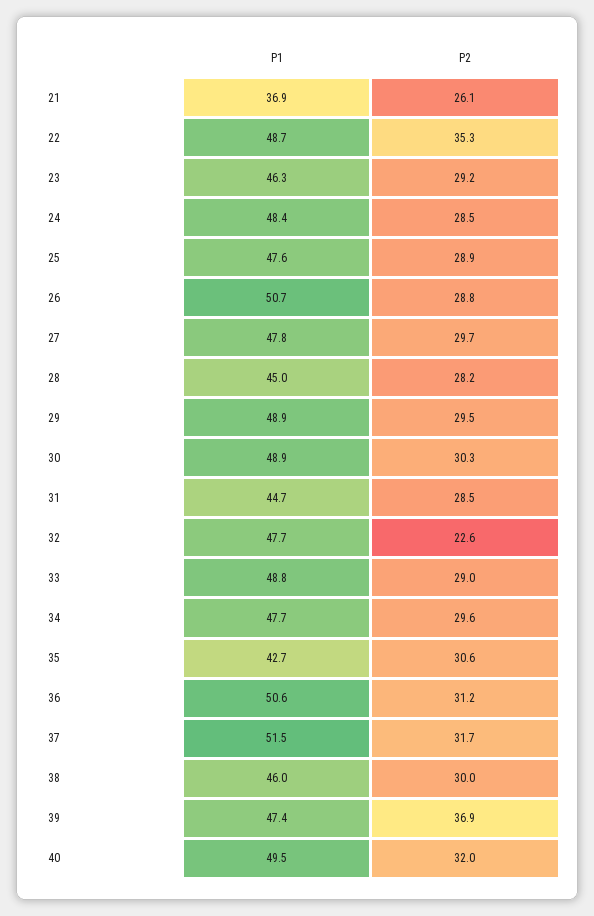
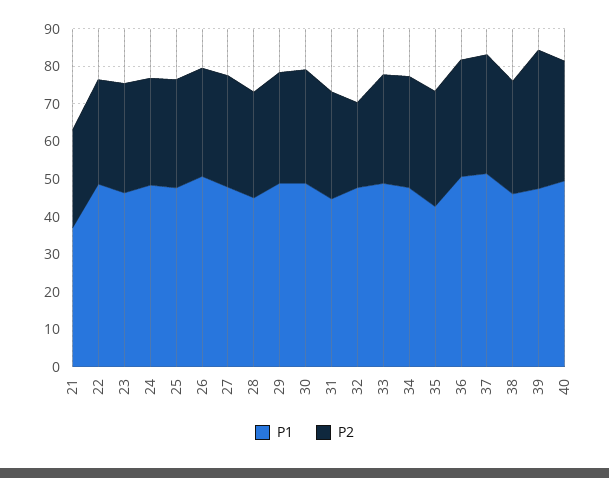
  {
    "P1": {
      "21": 36.9,
      "22": 48.7,
      "23": 46.3,
      "24": 48.4,
      "25": 47.6,
      "26": 50.7,
      "27": 47.8,
      "28": 45,
      "29": 48.9,
      "30": 48.9,
      "31": 44.7,
      "32": 47.7,
      "33": 48.8,
      "34": 47.7,
      "35": 42.7,
      "36": 50.6,
      "37": 51.5,
      "38": 46,
      "39": 47.4,
      "40": 49.5
    },
    "P2": {
      "21": 26.1,
-     "22": 35.3,
+     "22": 27.5,
      "23": 29.2,
      "24": 28.5,
      "25": 28.9,
      "26": 28.8,
      "27": 29.7,
      "28": 28.2,
      "29": 29.5,
      "30": 30.3,
      "31": 28.5,
      "32": 22.6,
      "33": 29,
      "34": 29.6,
      "35": 30.6,
      "36": 31.2,
      "37": 31.7,
      "38": 30,
      "39": 36.9,
      "40": 32
    }
  }

